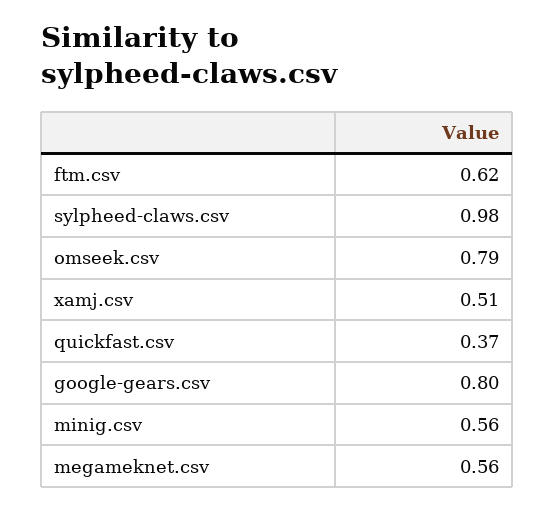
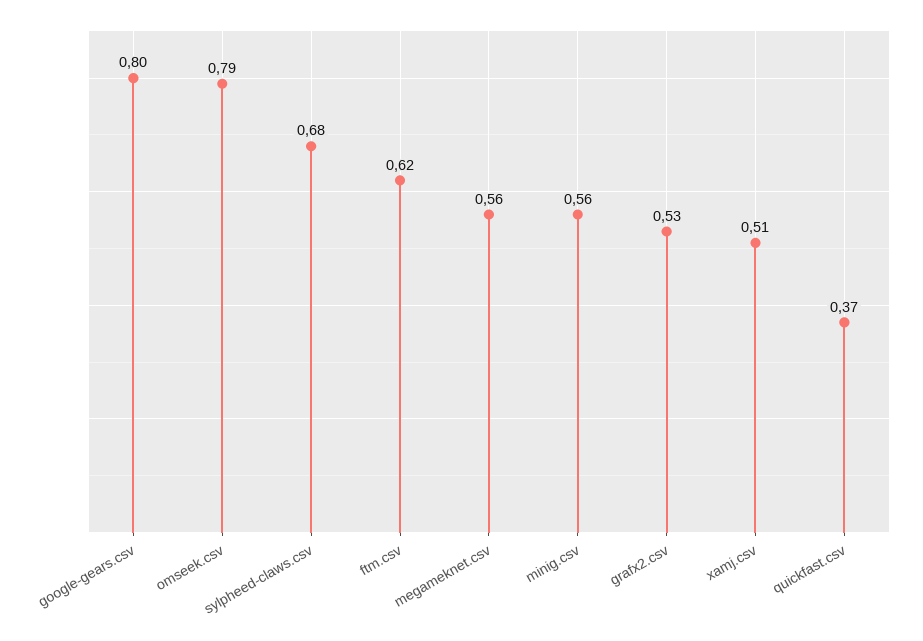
  {
    "ftm.csv": 0.62,
-   "sylpheed-claws.csv": 0.98,
+   "sylpheed-claws.csv": 0.68,
    "omseek.csv": 0.79,
    "xamj.csv": 0.51,
    "quickfast.csv": 0.37,
    "google-gears.csv": 0.8,
    "minig.csv": 0.56,
-   "megameknet.csv": 0.56
+   "megameknet.csv": 0.56,
+   "grafx2.csv": 0.53
  }

